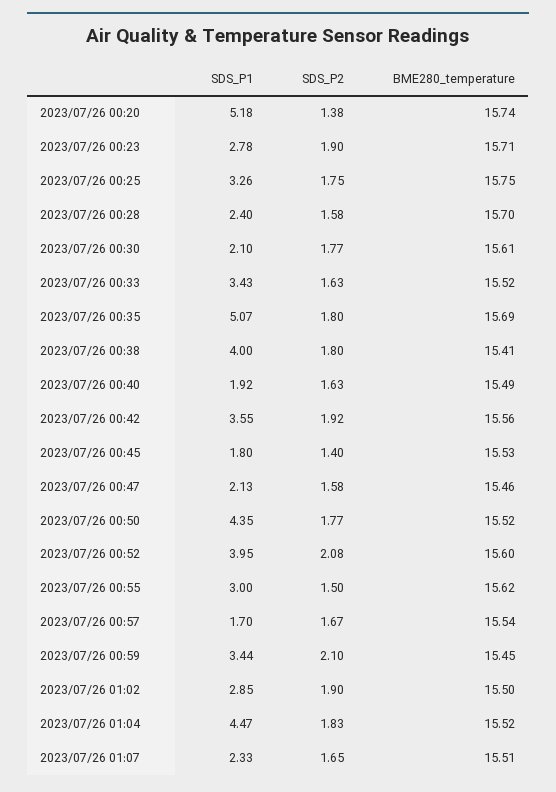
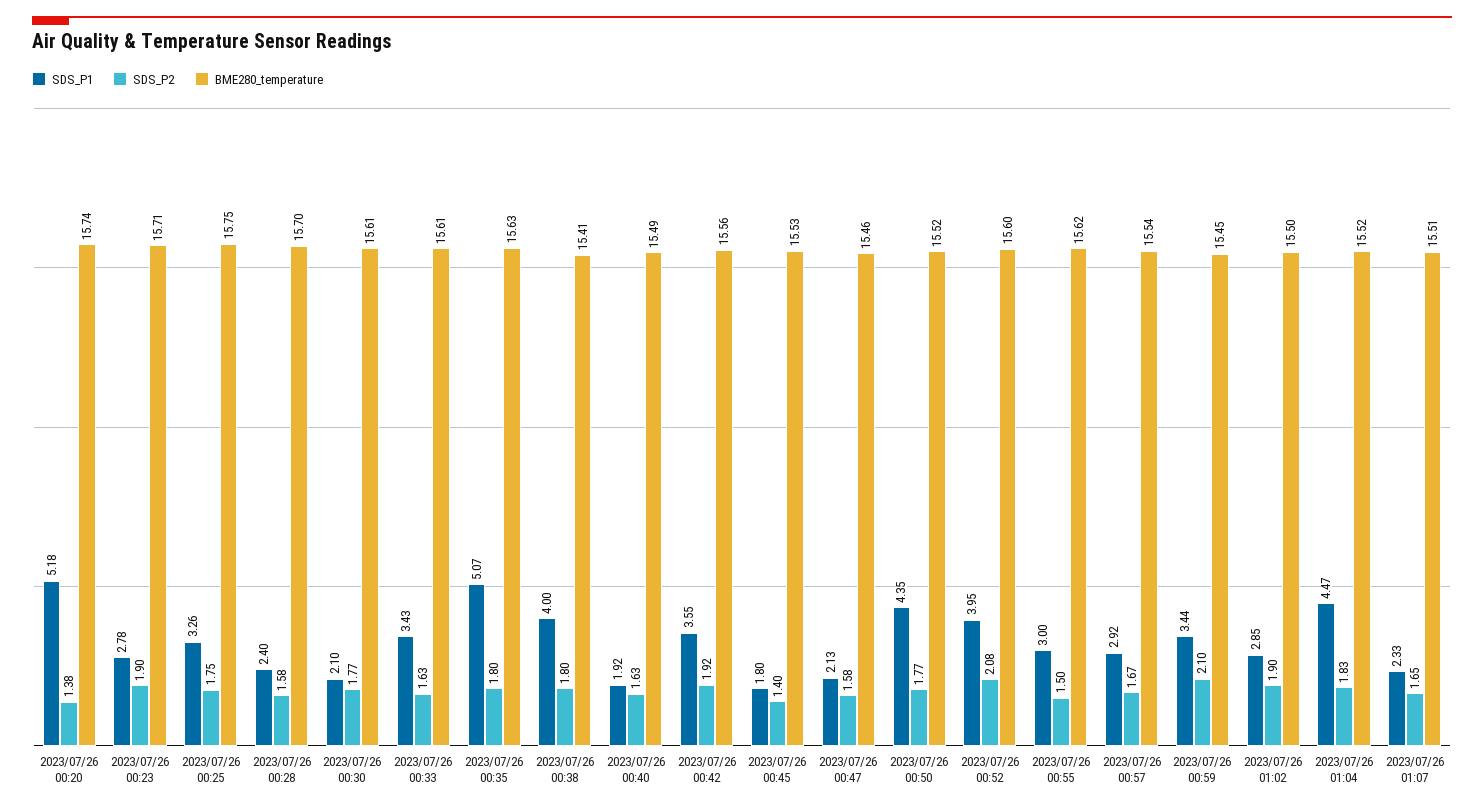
  {
    "SDS_P1": {
      "2023/07/26 00:20": 5.18,
      "2023/07/26 00:23": 2.78,
      "2023/07/26 00:25": 3.26,
      "2023/07/26 00:28": 2.4,
      "2023/07/26 00:30": 2.1,
      "2023/07/26 00:33": 3.43,
      "2023/07/26 00:35": 5.07,
      "2023/07/26 00:38": 4,
      "2023/07/26 00:40": 1.92,
      "2023/07/26 00:42": 3.55,
      "2023/07/26 00:45": 1.8,
      "2023/07/26 00:47": 2.13,
      "2023/07/26 00:50": 4.35,
      "2023/07/26 00:52": 3.95,
      "2023/07/26 00:55": 3,
-     "2023/07/26 00:57": 1.7,
+     "2023/07/26 00:57": 2.92,
      "2023/07/26 00:59": 3.44,
      "2023/07/26 01:02": 2.85,
      "2023/07/26 01:04": 4.47,
      "2023/07/26 01:07": 2.33
    },
    "SDS_P2": {
      "2023/07/26 00:20": 1.38,
      "2023/07/26 00:23": 1.9,
      "2023/07/26 00:25": 1.75,
      "2023/07/26 00:28": 1.58,
      "2023/07/26 00:30": 1.77,
      "2023/07/26 00:33": 1.63,
      "2023/07/26 00:35": 1.8,
      "2023/07/26 00:38": 1.8,
      "2023/07/26 00:40": 1.63,
      "2023/07/26 00:42": 1.92,
      "2023/07/26 00:45": 1.4,
      "2023/07/26 00:47": 1.58,
      "2023/07/26 00:50": 1.77,
      "2023/07/26 00:52": 2.08,
      "2023/07/26 00:55": 1.5,
      "2023/07/26 00:57": 1.67,
      "2023/07/26 00:59": 2.1,
      "2023/07/26 01:02": 1.9,
      "2023/07/26 01:04": 1.83,
      "2023/07/26 01:07": 1.65
    },
    "BME280_temperature": {
      "2023/07/26 00:20": 15.74,
      "2023/07/26 00:23": 15.71,
      "2023/07/26 00:25": 15.75,
      "2023/07/26 00:28": 15.7,
      "2023/07/26 00:30": 15.61,
-     "2023/07/26 00:33": 15.52,
+     "2023/07/26 00:33": 15.61,
-     "2023/07/26 00:35": 15.69,
+     "2023/07/26 00:35": 15.63,
      "2023/07/26 00:38": 15.41,
      "2023/07/26 00:40": 15.49,
      "2023/07/26 00:42": 15.56,
      "2023/07/26 00:45": 15.53,
      "2023/07/26 00:47": 15.46,
      "2023/07/26 00:50": 15.52,
      "2023/07/26 00:52": 15.6,
      "2023/07/26 00:55": 15.62,
      "2023/07/26 00:57": 15.54,
      "2023/07/26 00:59": 15.45,
      "2023/07/26 01:02": 15.5,
      "2023/07/26 01:04": 15.52,
      "2023/07/26 01:07": 15.51
    }
  }

